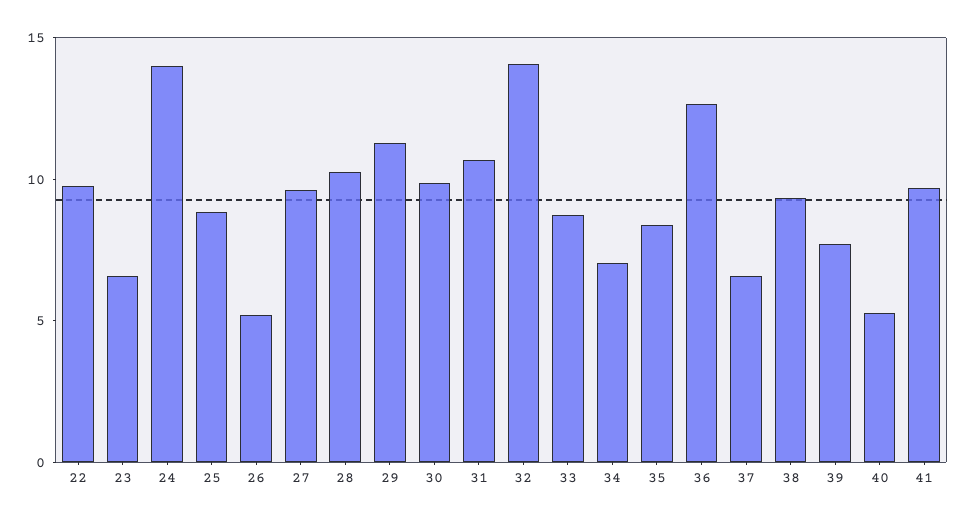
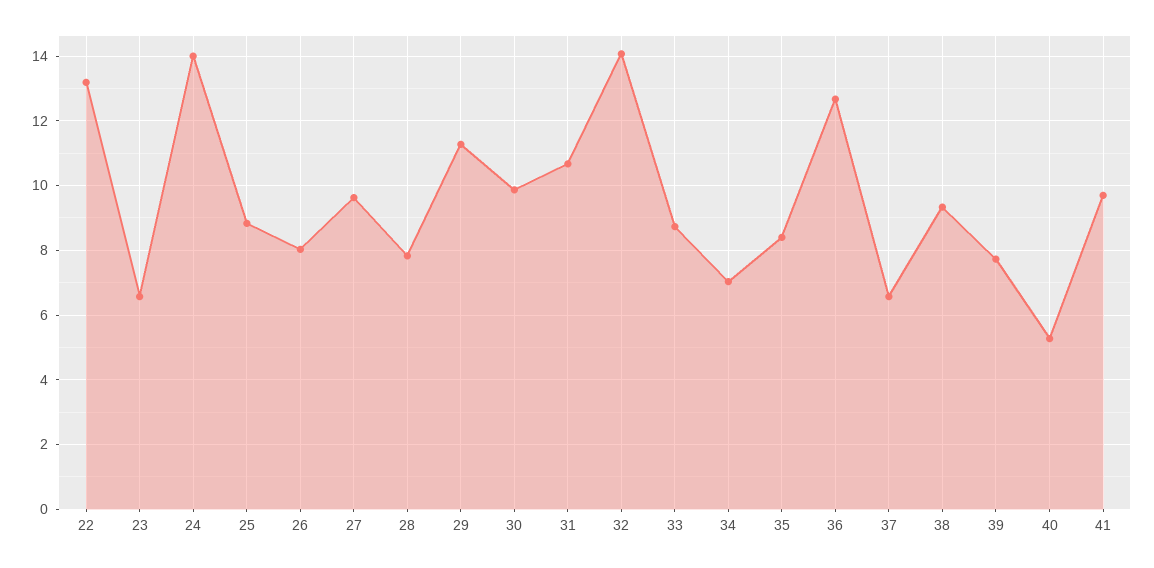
  {
-   "22": 10,
+   "22": 13.2,
    "23": 6.6,
    "24": 14,
    "25": 8.8,
-   "26": 5,
+   "26": 8,
    "27": 9.6,
-   "28": 10,
+   "28": 7.8,
    "29": 11.2,
    "30": 9.8,
    "31": 10.6,
    "32": 14,
    "33": 8.8,
    "34": 7,
    "35": 8.4,
    "36": 12.6,
    "37": 6.6,
    "38": 9.4,
    "39": 7.8,
    "40": 5.2,
    "41": 9.8
  }

